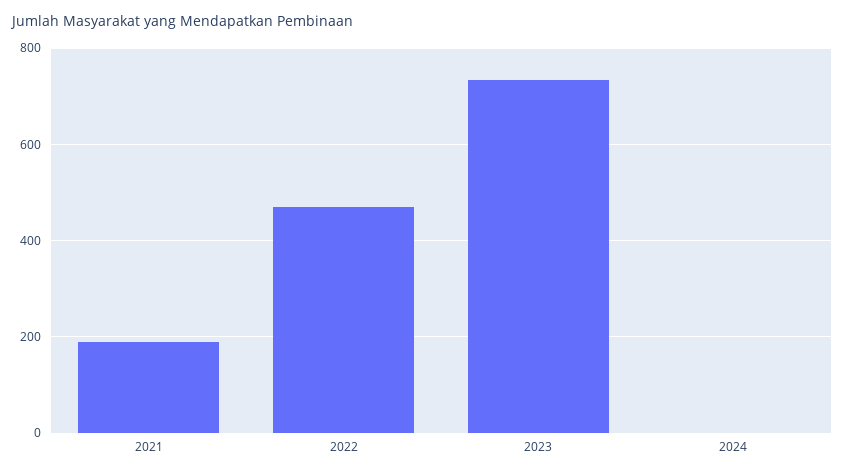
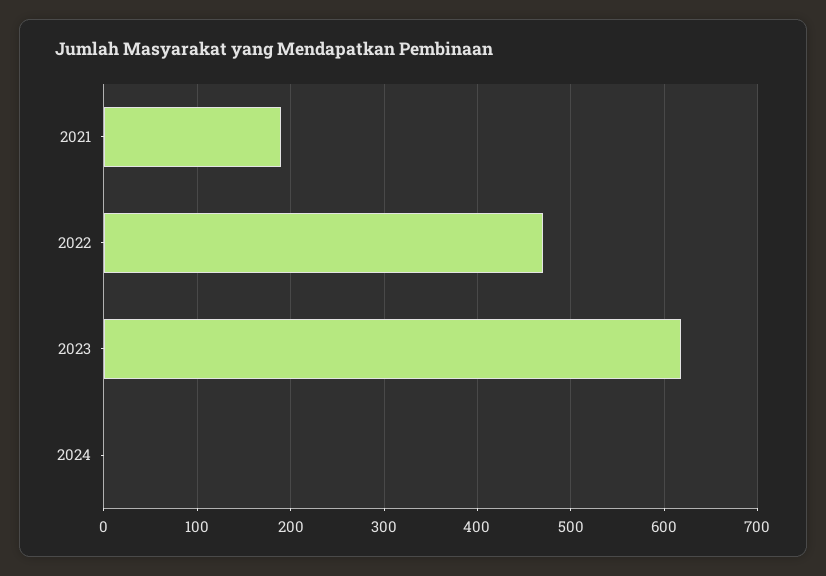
  {
    "2021": 190,
    "2022": 470,
-   "2023": 740,
+   "2023": 620,
    "2024": 0
  }

